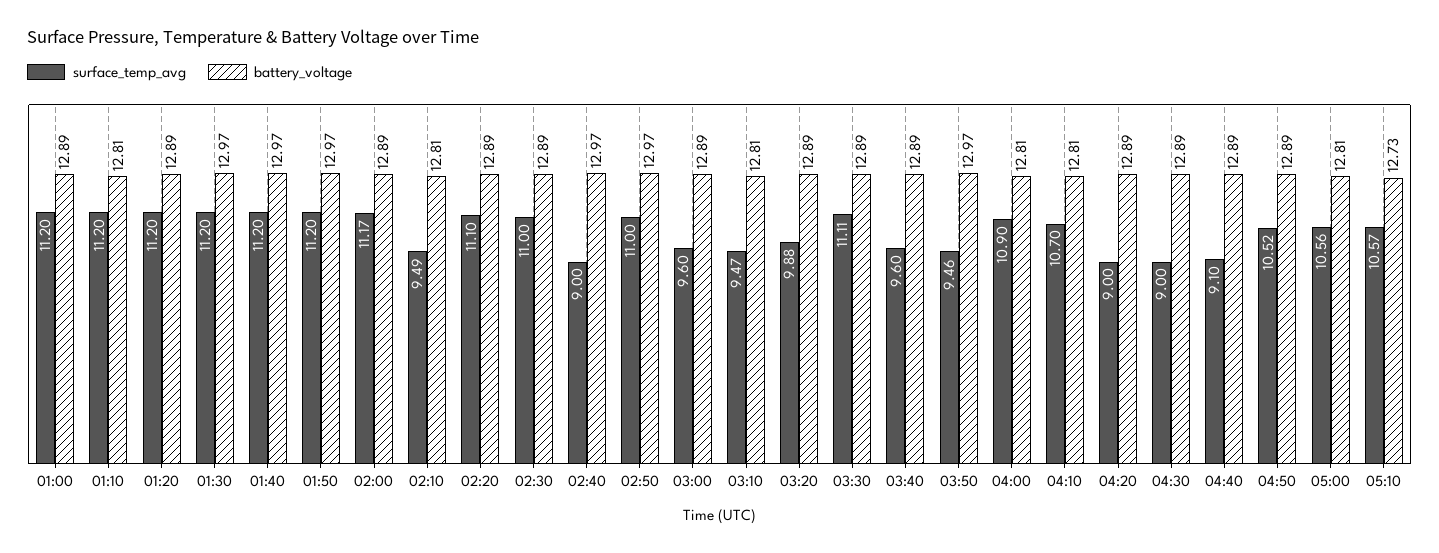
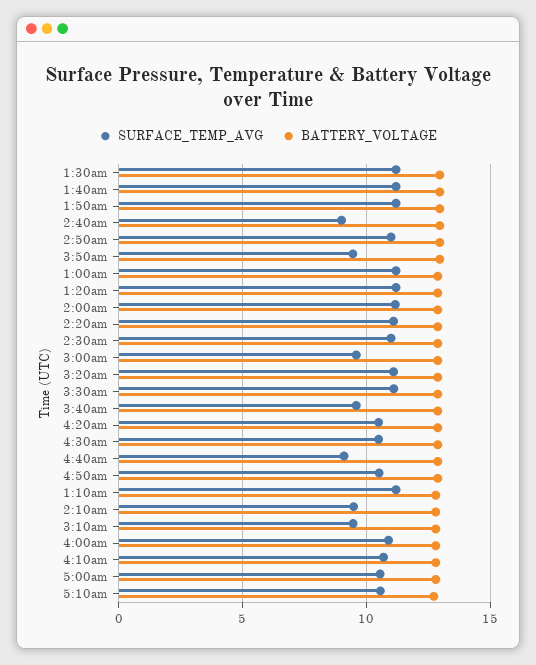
  {
    "surface_temp_avg": {
      "01:00": 11.2,
      "01:10": 11.2,
      "01:20": 11.2,
      "01:30": 11.2,
      "01:40": 11.2,
      "01:50": 11.2,
      "02:00": 11.17,
      "02:10": 9.49,
      "02:20": 11.1,
      "02:30": 11,
      "02:40": 9,
      "02:50": 11,
      "03:00": 9.6,
      "03:10": 9.47,
-     "03:20": 9.88,
+     "03:20": 11,
      "03:30": 11.11,
      "03:40": 9.6,
      "03:50": 9.46,
      "04:00": 10.9,
      "04:10": 10.7,
-     "04:20": 9,
+     "04:20": 10.5,
-     "04:30": 9,
+     "04:30": 10.5,
      "04:40": 9.1,
      "04:50": 10.52,
      "05:00": 10.56,
      "05:10": 10.57
    },
    "battery_voltage": {
      "01:00": 12.89,
      "01:10": 12.81,
      "01:20": 12.89,
      "01:30": 12.97,
      "01:40": 12.97,
      "01:50": 12.97,
      "02:00": 12.89,
      "02:10": 12.81,
      "02:20": 12.89,
      "02:30": 12.89,
      "02:40": 12.97,
      "02:50": 12.97,
      "03:00": 12.89,
      "03:10": 12.81,
      "03:20": 12.89,
      "03:30": 12.89,
      "03:40": 12.89,
      "03:50": 12.97,
      "04:00": 12.81,
      "04:10": 12.81,
      "04:20": 12.89,
      "04:30": 12.89,
      "04:40": 12.89,
      "04:50": 12.89,
      "05:00": 12.81,
      "05:10": 12.73
    }
  }

